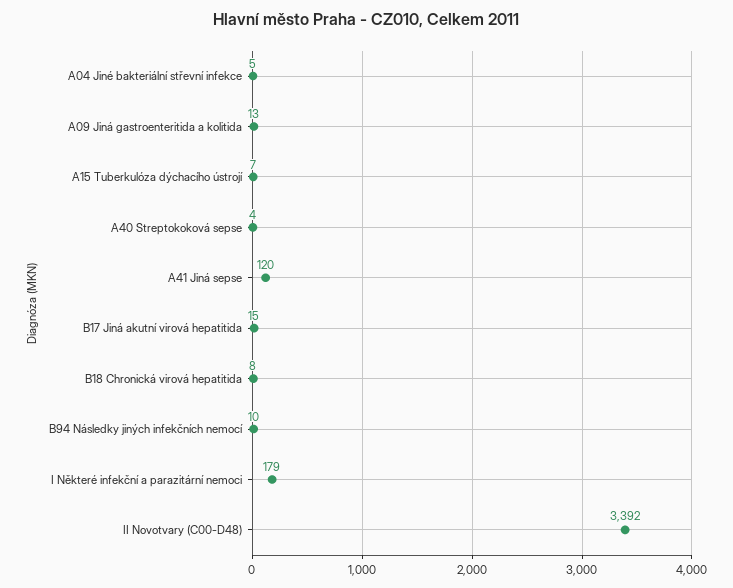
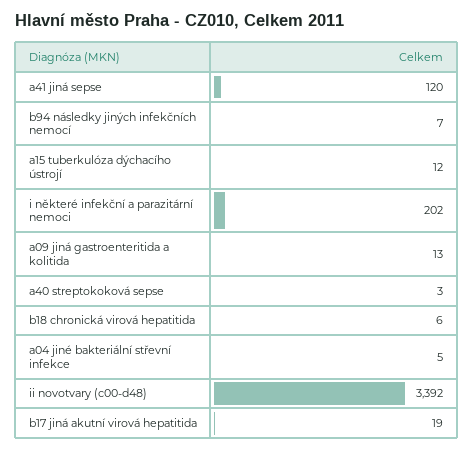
  {
    "A04 Jiné bakteriální střevní infekce": 5,
    "A09 Jiná gastroenteritida a kolitida": 13,
-   "A15 Tuberkulóza dýchacího ústrojí": 7,
+   "A15 Tuberkulóza dýchacího ústrojí": 12,
-   "A40 Streptokoková sepse": 4,
+   "A40 Streptokoková sepse": 3,
    "A41 Jiná sepse": 120,
-   "B17 Jiná akutní virová hepatitida": 15,
+   "B17 Jiná akutní virová hepatitida": 19,
-   "B18 Chronická virová hepatitida": 8,
+   "B18 Chronická virová hepatitida": 6,
-   "B94 Následky jiných infekčních nemocí": 10,
+   "B94 Následky jiných infekčních nemocí": 7,
-   "I Některé infekční a parazitární nemoci": 179,
+   "I Některé infekční a parazitární nemoci": 202,
    "II Novotvary (C00-D48)": 3392
  }

